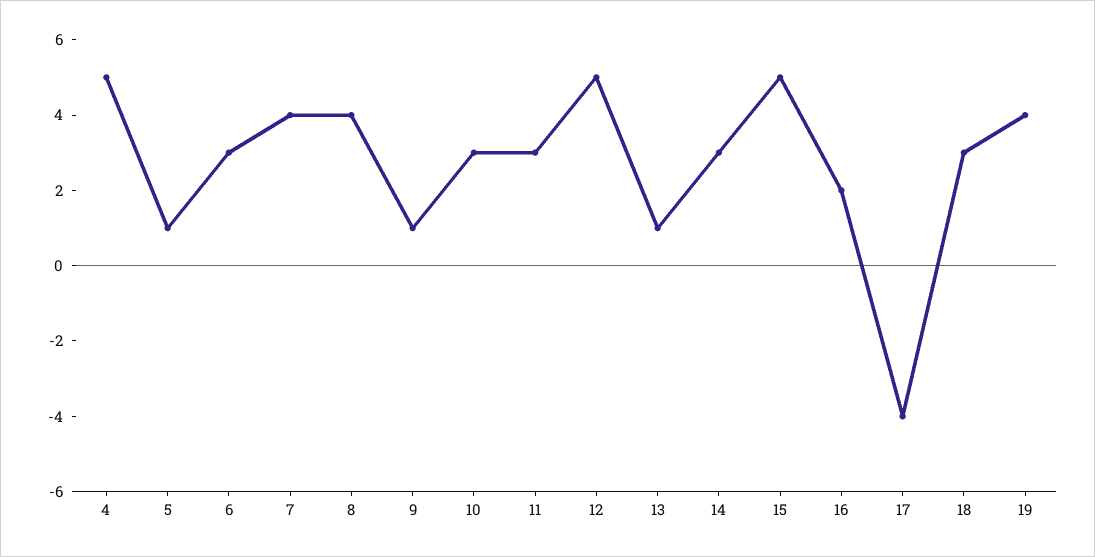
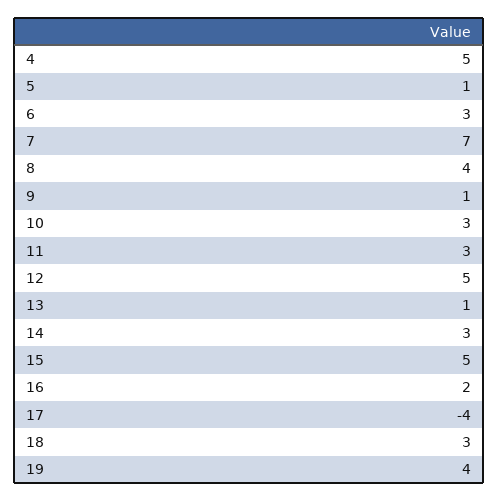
  {
    "4": 5,
    "5": 1,
    "6": 3,
-   "7": 4,
+   "7": 7,
    "8": 4,
    "9": 1,
    "10": 3,
    "11": 3,
    "12": 5,
    "13": 1,
    "14": 3,
    "15": 5,
    "16": 2,
    "17": -4,
    "18": 3,
    "19": 4
  }

